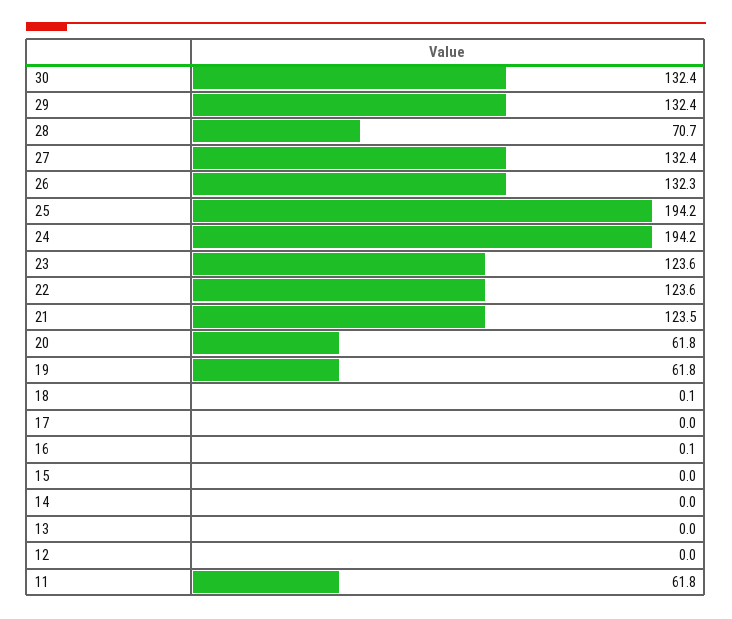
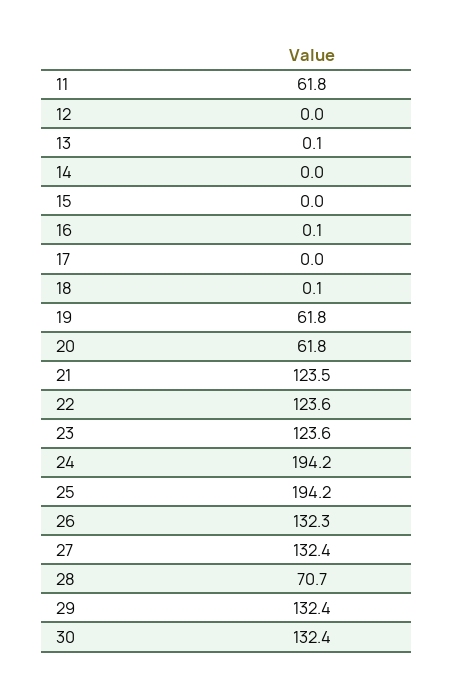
  {
    "30": 132.4,
    "29": 132.4,
    "28": 70.7,
    "27": 132.4,
    "26": 132.3,
    "25": 194.2,
    "24": 194.2,
    "23": 123.6,
    "22": 123.6,
    "21": 123.5,
    "20": 61.8,
    "19": 61.8,
    "18": 0.1,
    "17": 0,
    "16": 0.1,
    "15": 0,
    "14": 0,
-   "13": 0,
+   "13": 0.1,
    "12": 0,
    "11": 61.8
  }

